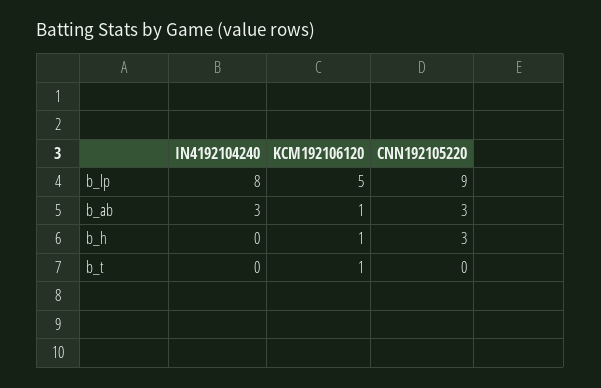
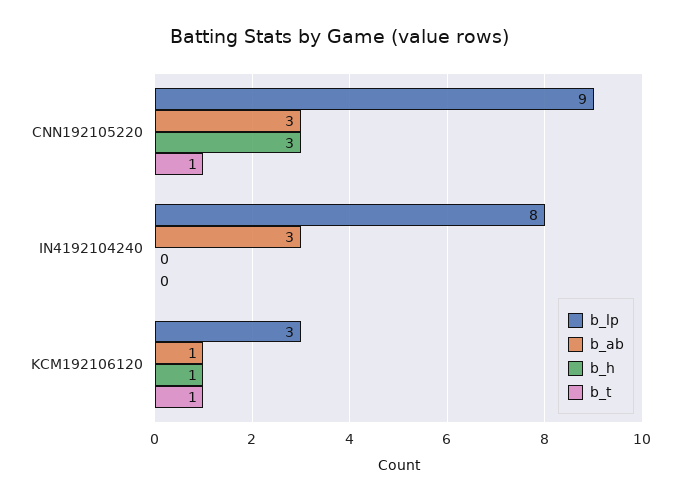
  {
    "b_lp": {
      "IN4192104240": 8,
-     "KCM192106120": 5,
+     "KCM192106120": 3,
      "CNN192105220": 9
    },
    "b_ab": {
      "IN4192104240": 3,
      "KCM192106120": 1,
      "CNN192105220": 3
    },
    "b_h": {
      "IN4192104240": 0,
      "KCM192106120": 1,
      "CNN192105220": 3
    },
    "b_t": {
      "IN4192104240": 0,
      "KCM192106120": 1,
-     "CNN192105220": 0
+     "CNN192105220": 1
    }
  }

